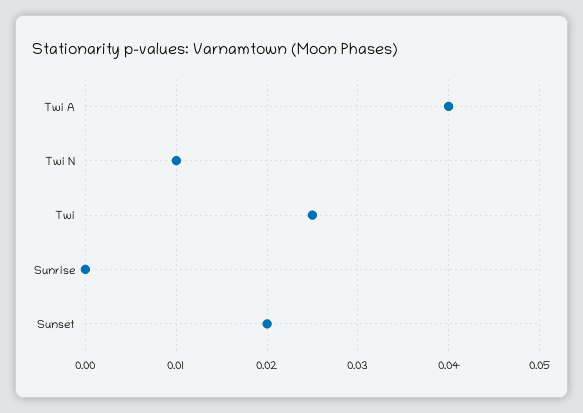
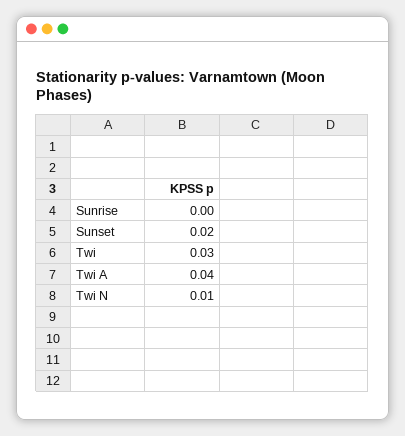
  {
    "Twi A": 0.04,
    "Twi N": 0.01,
-   "Twi": 0.025,
+   "Twi": 0.03,
    "Sunrise": 0,
    "Sunset": 0.02
  }

